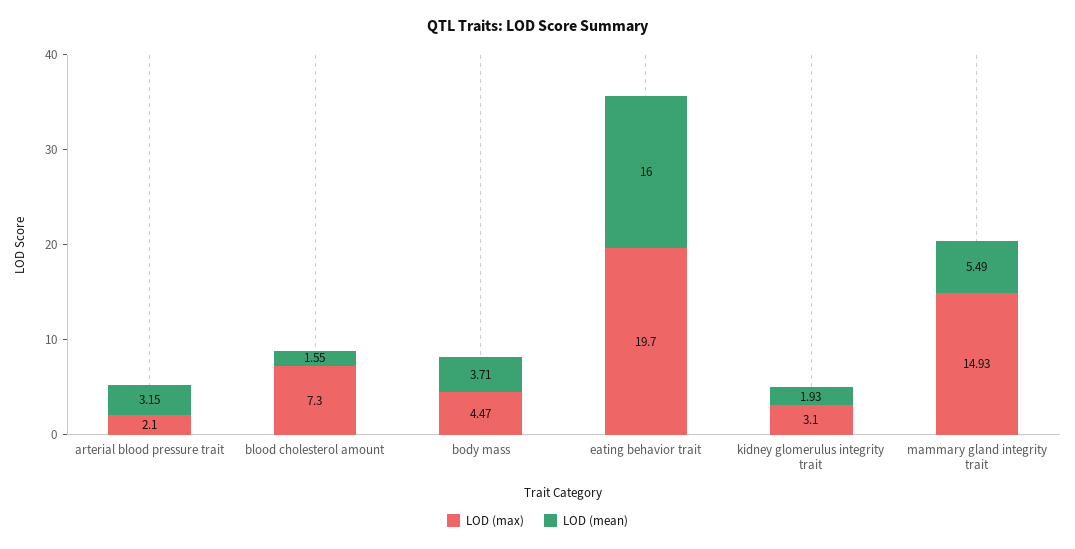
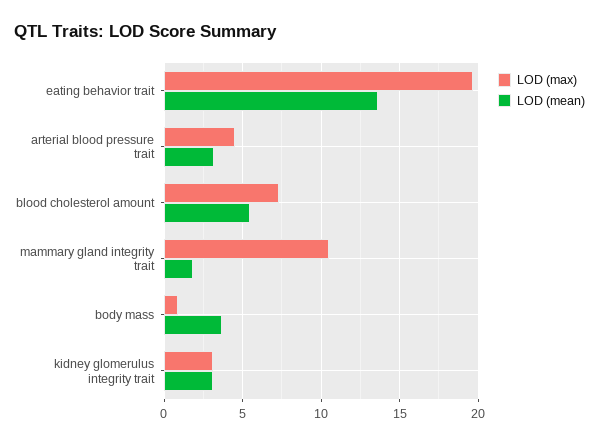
  {
    "LOD (max)": {
-     "arterial blood pressure trait": 2.1,
+     "arterial blood pressure trait": 4.5,
      "blood cholesterol amount": 7.3,
-     "body mass": 4.47,
+     "body mass": 1,
      "eating behavior trait": 19.7,
      "kidney glomerulus integrity trait": 3.1,
-     "mammary gland integrity trait": 14.93
+     "mammary gland integrity trait": 10.5
    },
    "LOD (mean)": {
      "arterial blood pressure trait": 3.15,
-     "blood cholesterol amount": 1.55,
+     "blood cholesterol amount": 5.5,
      "body mass": 3.71,
-     "eating behavior trait": 16,
+     "eating behavior trait": 13.5,
-     "kidney glomerulus integrity trait": 1.93,
+     "kidney glomerulus integrity trait": 3,
-     "mammary gland integrity trait": 5.49
+     "mammary gland integrity trait": 2
    }
  }

